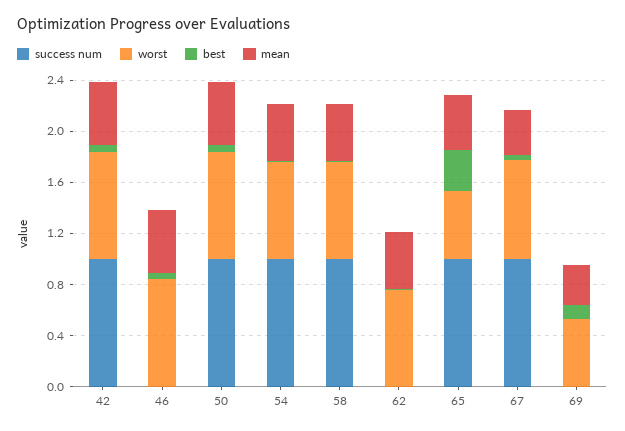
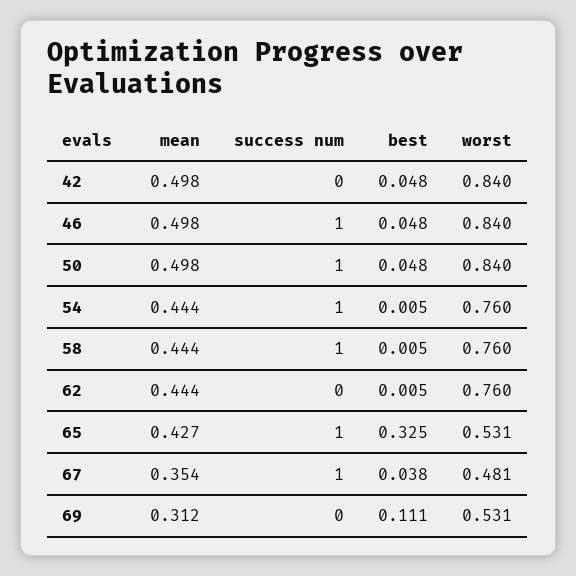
  {
    "success num": {
-     "42": 1,
+     "42": 0,
-     "46": 0,
+     "46": 1,
      "50": 1,
      "54": 1,
      "58": 1,
      "62": 0,
      "65": 1,
      "67": 1,
      "69": 0
    },
    "worst": {
      "42": 0.84,
      "46": 0.84,
      "50": 0.84,
      "54": 0.76,
      "58": 0.76,
      "62": 0.76,
      "65": 0.531,
-     "67": 0.8,
+     "67": 0.481,
      "69": 0.531
    },
    "best": {
      "42": 0.048,
      "46": 0.048,
      "50": 0.048,
      "54": 0.005,
      "58": 0.005,
      "62": 0.005,
      "65": 0.325,
      "67": 0.038,
      "69": 0.111
    },
    "mean": {
      "42": 0.498,
      "46": 0.498,
      "50": 0.498,
      "54": 0.444,
      "58": 0.444,
      "62": 0.444,
      "65": 0.427,
      "67": 0.354,
      "69": 0.312
    }
  }

